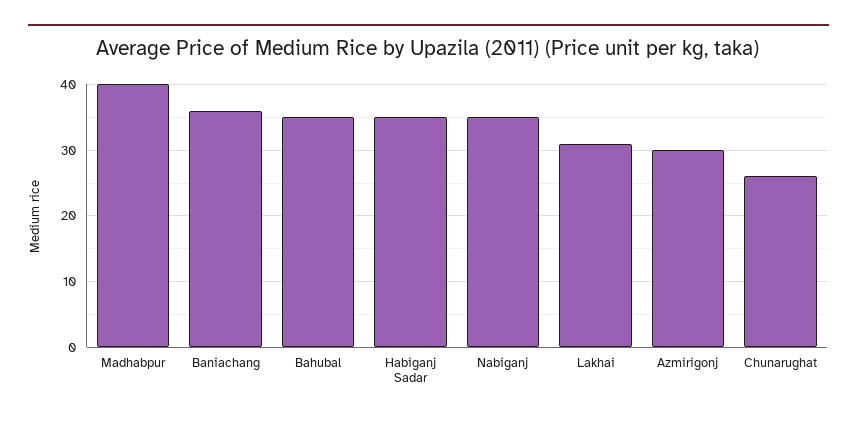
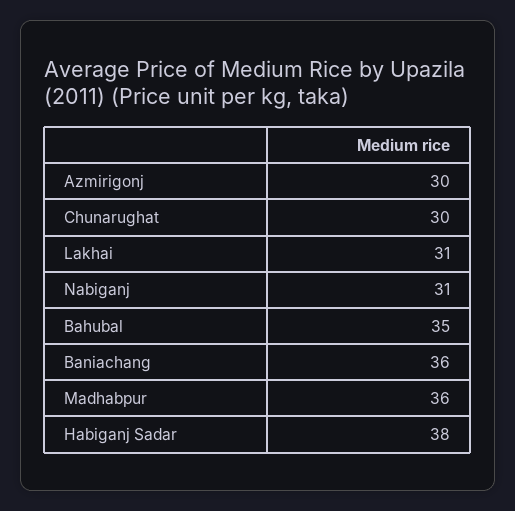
  {
-   "Madhabpur": 40,
+   "Madhabpur": 36,
    "Baniachang": 36,
    "Bahubal": 35,
-   "Habiganj Sadar": 35,
+   "Habiganj Sadar": 38,
-   "Nabiganj": 35,
+   "Nabiganj": 31,
    "Lakhai": 31,
    "Azmirigonj": 30,
-   "Chunarughat": 26
+   "Chunarughat": 30
  }

